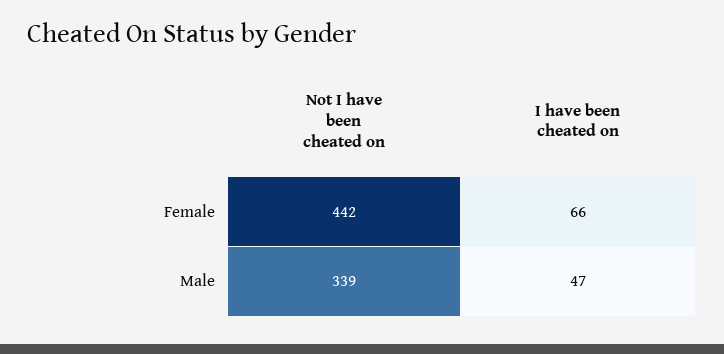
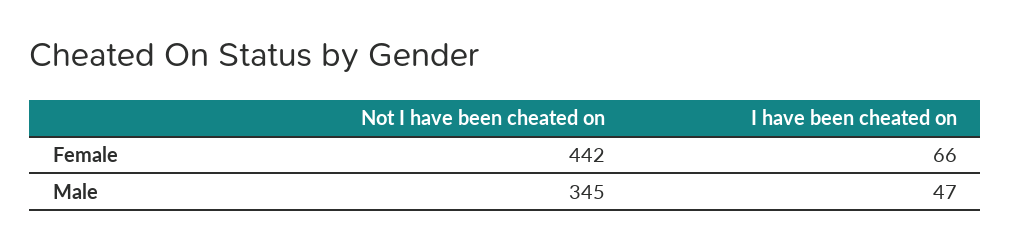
  {
    "Not I have been cheated on": {
      "Female": 442,
-     "Male": 339
+     "Male": 345
    },
    "I have been cheated on": {
      "Female": 66,
      "Male": 47
    }
  }

